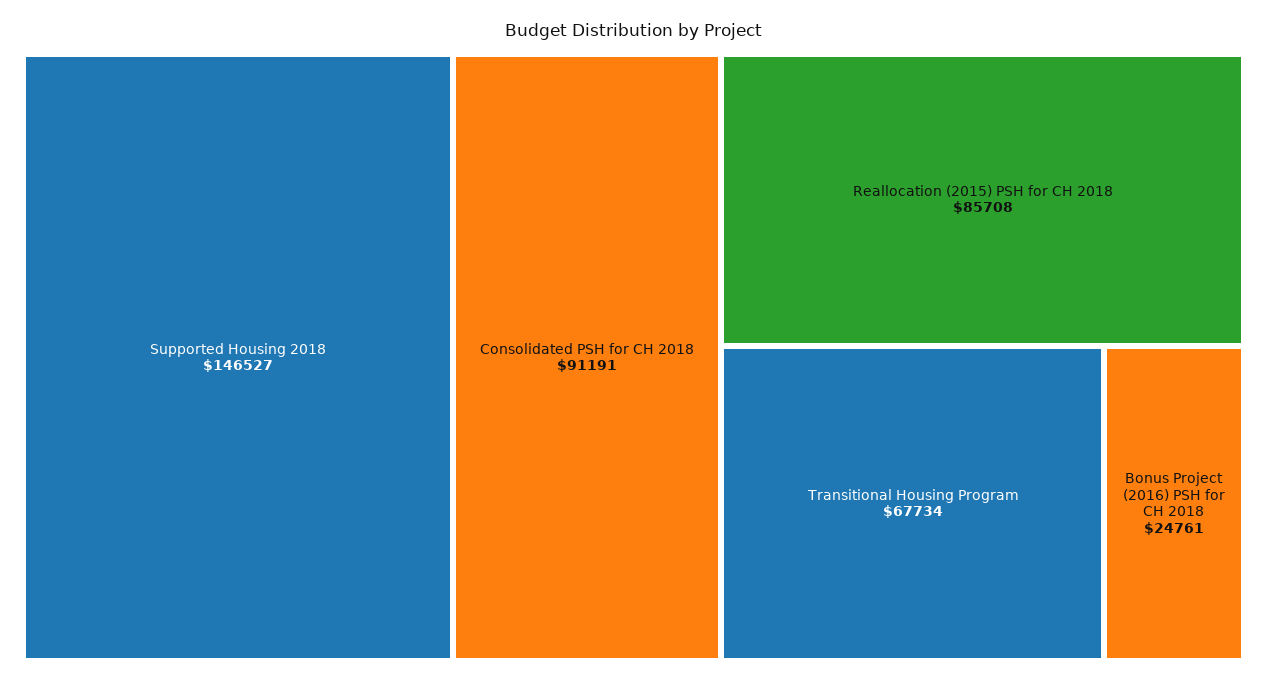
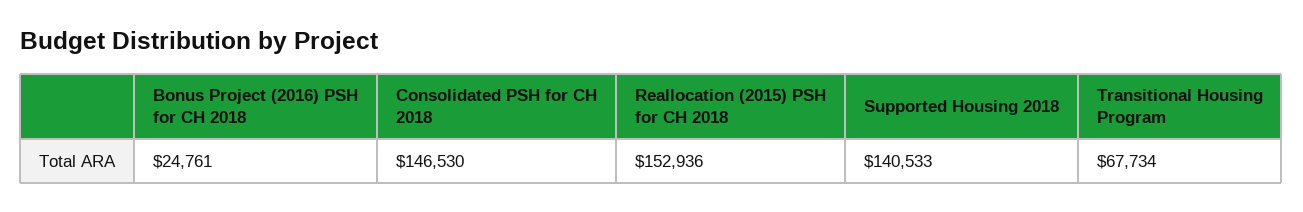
  {
-   "Supported Housing 2018": 146527,
+   "Supported Housing 2018": 140533,
-   "Consolidated PSH for CH 2018": 91191,
+   "Consolidated PSH for CH 2018": 146530,
-   "Reallocation (2015) PSH for CH 2018": 85708,
+   "Reallocation (2015) PSH for CH 2018": 152936,
    "Transitional Housing Program": 67734,
    "Bonus Project (2016) PSH for CH 2018": 24761
  }

